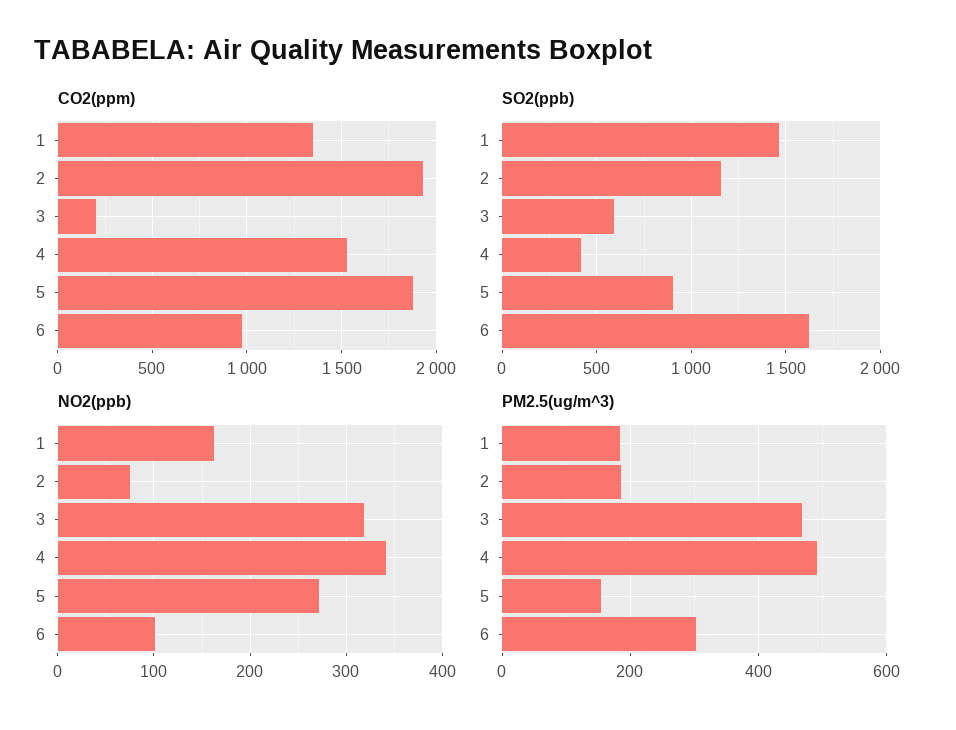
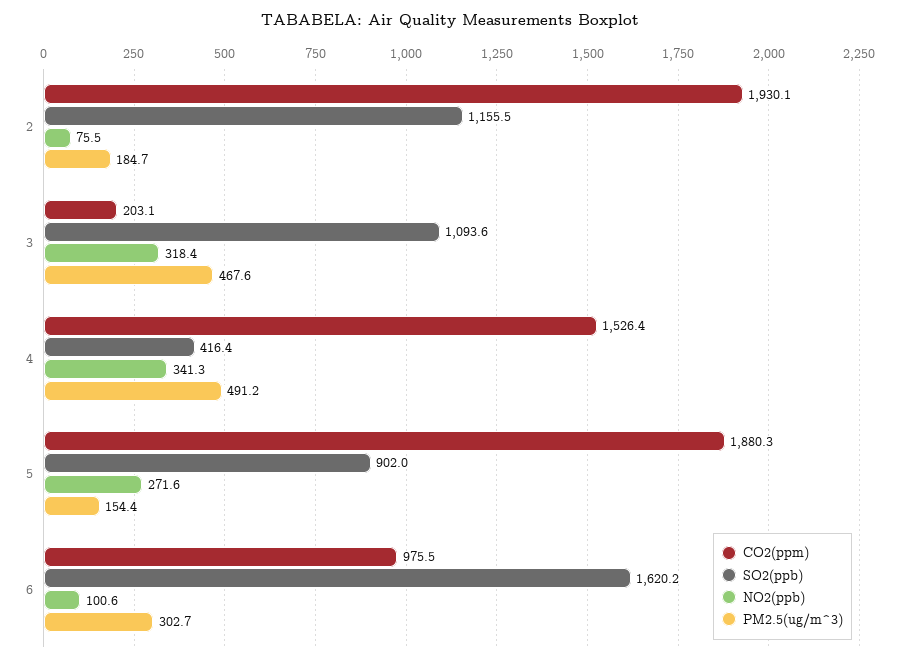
  {
    "CO2(ppm)": {
-     "1": 1350,
      "2": 1930.1,
      "3": 203.1,
      "4": 1526.4,
      "5": 1880.3,
      "6": 975.5
    },
    "SO2(ppb)": {
-     "1": 1450,
      "2": 1155.5,
-     "3": 600,
+     "3": 1093.6,
      "4": 416.4,
      "5": 902,
      "6": 1620.2
    },
    "NO2(ppb)": {
-     "1": 160,
      "2": 75.5,
      "3": 318.4,
      "4": 341.3,
      "5": 271.6,
      "6": 100.6
    },
    "PM2.5(ug/m^3)": {
-     "1": 180,
      "2": 184.7,
      "3": 467.6,
      "4": 491.2,
      "5": 154.4,
      "6": 302.7
    }
  }

